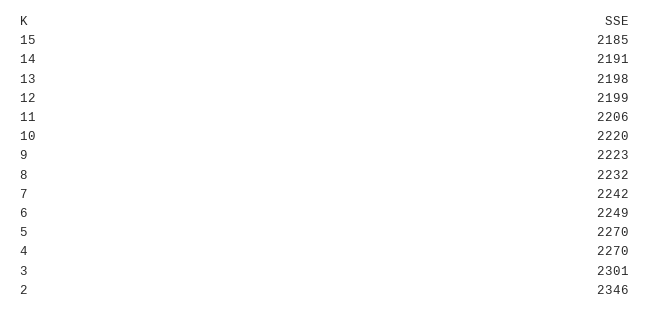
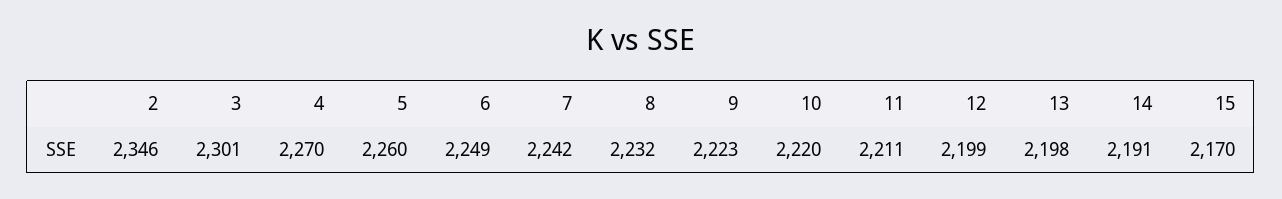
  {
-   "15": 2185,
+   "15": 2170,
    "14": 2191,
    "13": 2198,
    "12": 2199,
-   "11": 2206,
+   "11": 2211,
    "10": 2220,
    "9": 2223,
    "8": 2232,
    "7": 2242,
    "6": 2249,
-   "5": 2270,
+   "5": 2260,
    "4": 2270,
    "3": 2301,
    "2": 2346
  }

